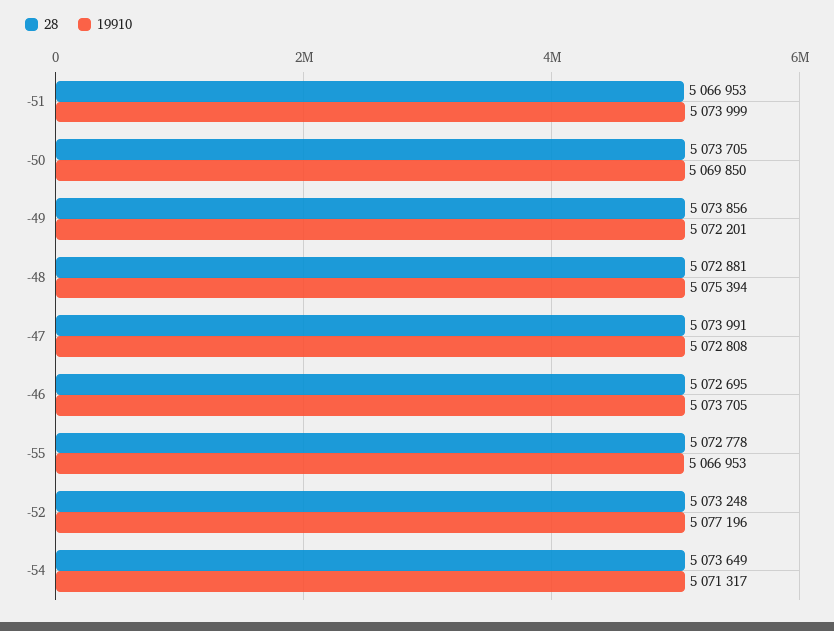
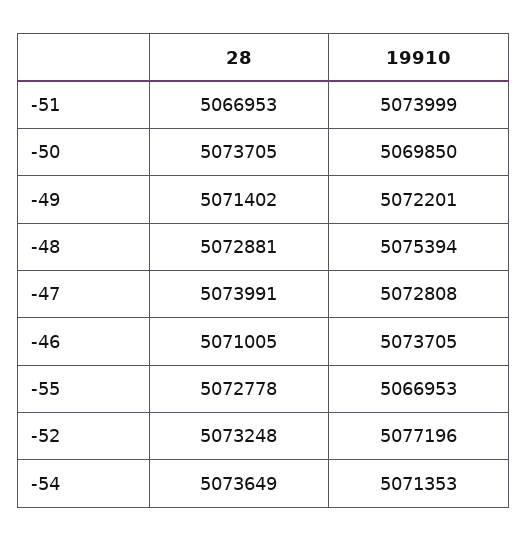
  {
    "28": {
      "-51": 5066953,
      "-50": 5073705,
-     "-49": 5073856,
+     "-49": 5071402,
      "-48": 5072881,
      "-47": 5073991,
-     "-46": 5072695,
+     "-46": 5071005,
      "-55": 5072778,
      "-52": 5073248,
      "-54": 5073649
    },
    "19910": {
      "-51": 5073999,
      "-50": 5069850,
      "-49": 5072201,
      "-48": 5075394,
      "-47": 5072808,
      "-46": 5073705,
      "-55": 5066953,
      "-52": 5077196,
-     "-54": 5071317
+     "-54": 5071353
    }
  }

